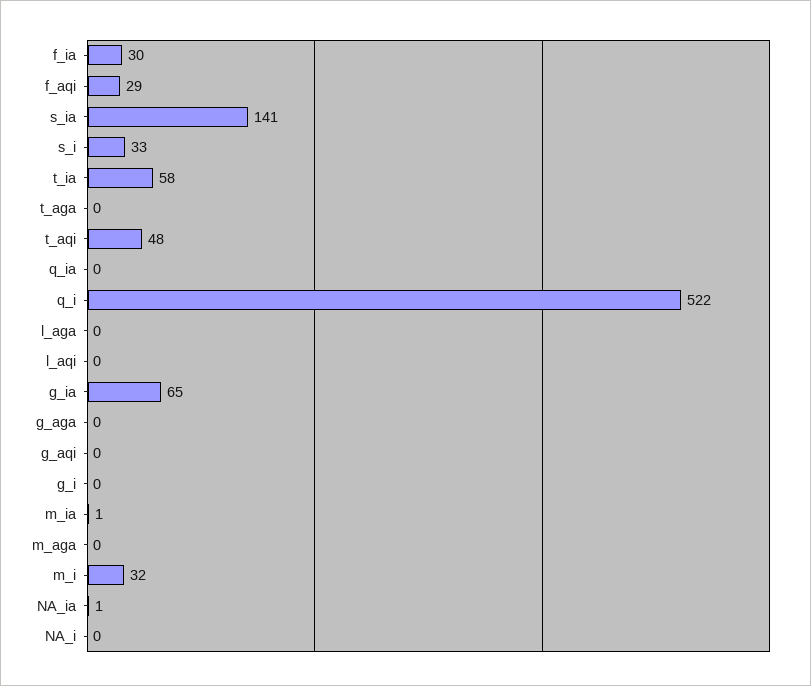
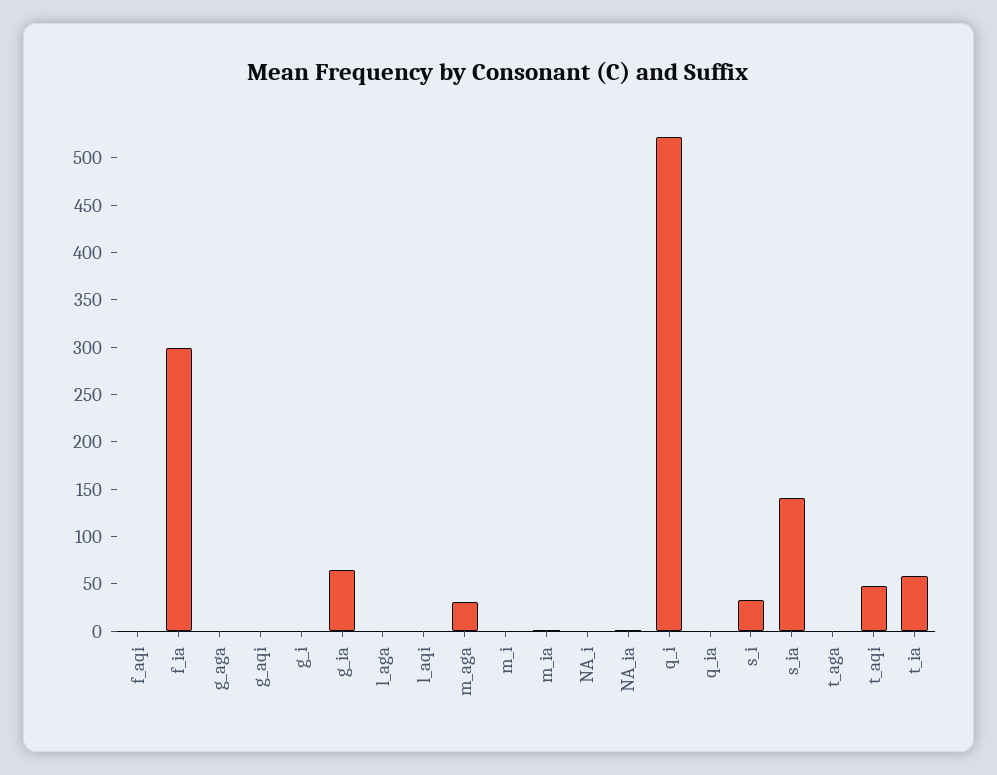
  {
-   "f_ia": 30,
+   "f_ia": 300,
-   "f_aqi": 29,
+   "f_aqi": 0,
    "s_ia": 141,
    "s_i": 33,
    "t_ia": 58,
    "t_aga": 0,
    "t_aqi": 48,
    "q_ia": 0,
    "q_i": 522,
    "l_aga": 0,
    "l_aqi": 0,
    "g_ia": 65,
    "g_aga": 0,
    "g_aqi": 0,
    "g_i": 0,
    "m_ia": 1,
-   "m_aga": 0,
+   "m_aga": 30,
-   "m_i": 32,
+   "m_i": 0,
    "NA_ia": 1,
    "NA_i": 0
  }

